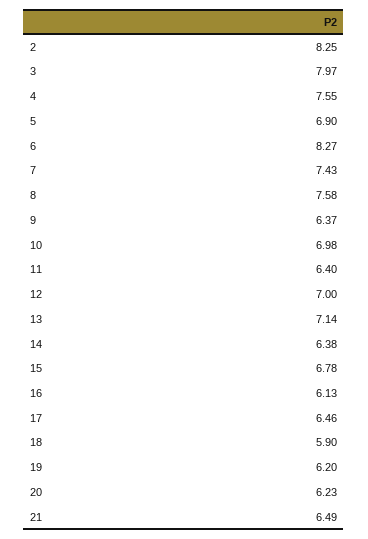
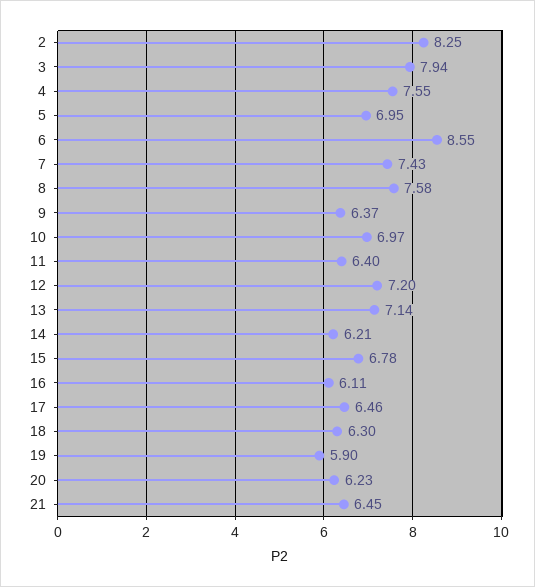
  {
    "2": 8.25,
-   "3": 7.97,
+   "3": 7.94,
    "4": 7.55,
-   "5": 6.9,
+   "5": 6.95,
-   "6": 8.27,
+   "6": 8.55,
    "7": 7.43,
    "8": 7.58,
    "9": 6.37,
-   "10": 6.98,
+   "10": 6.97,
    "11": 6.4,
-   "12": 7,
+   "12": 7.2,
    "13": 7.14,
-   "14": 6.38,
+   "14": 6.21,
    "15": 6.78,
-   "16": 6.13,
+   "16": 6.11,
    "17": 6.46,
-   "18": 5.9,
+   "18": 6.3,
-   "19": 6.2,
+   "19": 5.9,
    "20": 6.23,
-   "21": 6.49
+   "21": 6.45
  }

